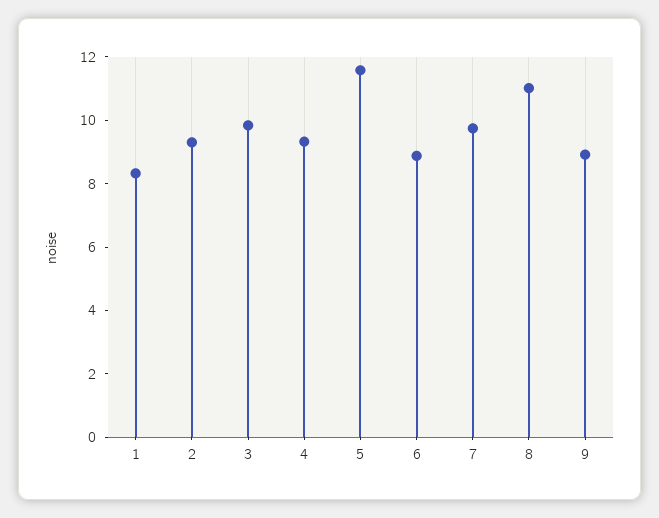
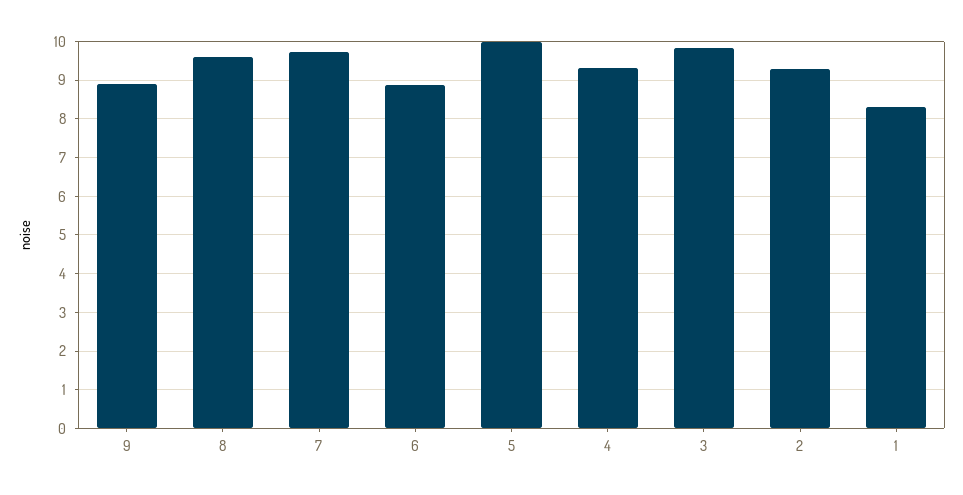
  {
    "1": 8.4,
    "2": 9.4,
    "3": 9.8,
    "4": 9.4,
-   "5": 11.5,
+   "5": 10,
    "6": 8.8,
    "7": 9.8,
-   "8": 11,
+   "8": 9.6,
    "9": 9
  }

